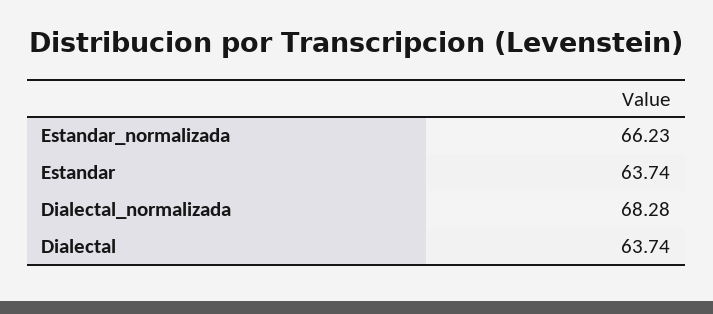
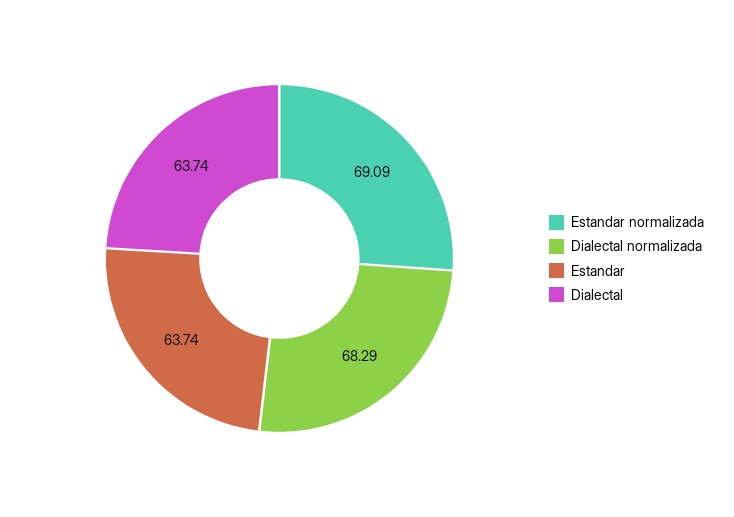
  {
-   "Estandar_normalizada": 66.23,
+   "Estandar_normalizada": 69.09,
    "Estandar": 63.74,
-   "Dialectal_normalizada": 68.28,
+   "Dialectal_normalizada": 68.29,
    "Dialectal": 63.74
  }

